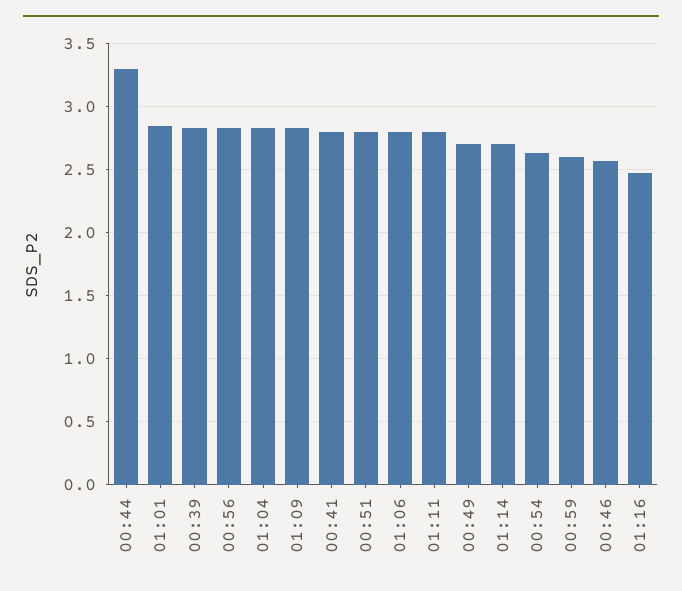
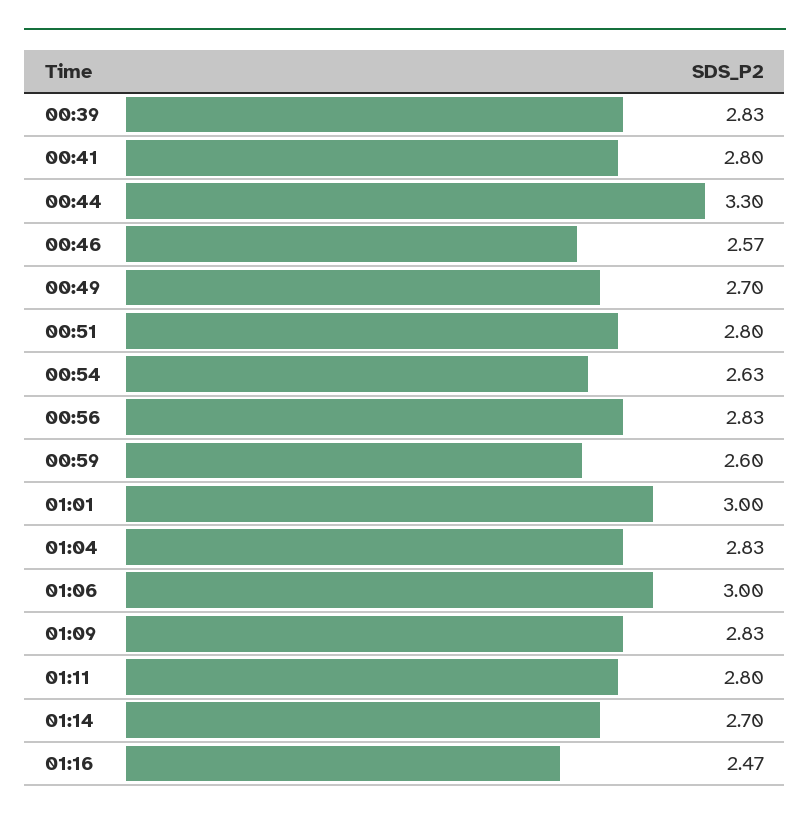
  {
    "00:44": 3.3,
-   "01:01": 2.85,
+   "01:01": 3,
    "00:39": 2.83,
    "00:56": 2.83,
    "01:04": 2.83,
    "01:09": 2.83,
    "00:41": 2.8,
    "00:51": 2.8,
-   "01:06": 2.8,
+   "01:06": 3,
    "01:11": 2.8,
    "00:49": 2.7,
    "01:14": 2.7,
    "00:54": 2.63,
    "00:59": 2.6,
    "00:46": 2.57,
    "01:16": 2.47
  }

